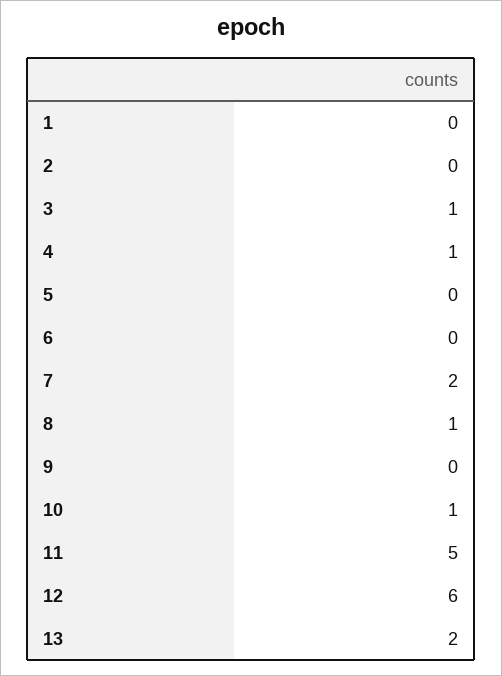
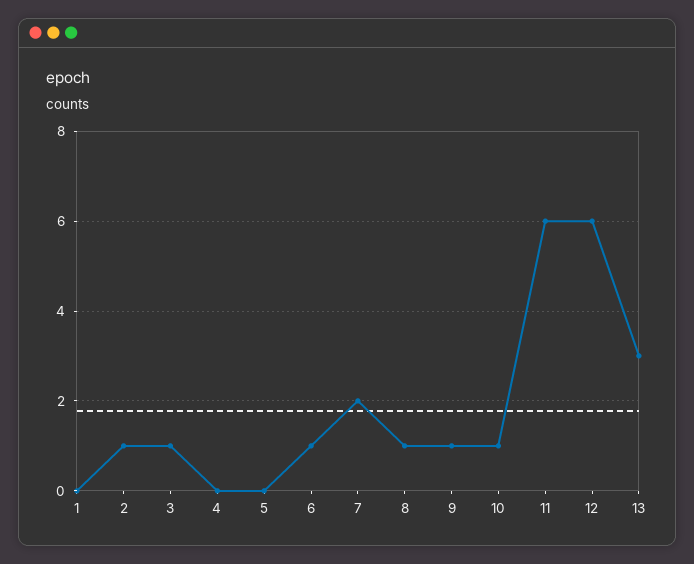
  {
    "1": 0,
-   "2": 0,
+   "2": 1,
    "3": 1,
-   "4": 1,
+   "4": 0,
    "5": 0,
-   "6": 0,
+   "6": 1,
    "7": 2,
    "8": 1,
-   "9": 0,
+   "9": 1,
    "10": 1,
-   "11": 5,
+   "11": 6,
    "12": 6,
-   "13": 2
+   "13": 3
  }

